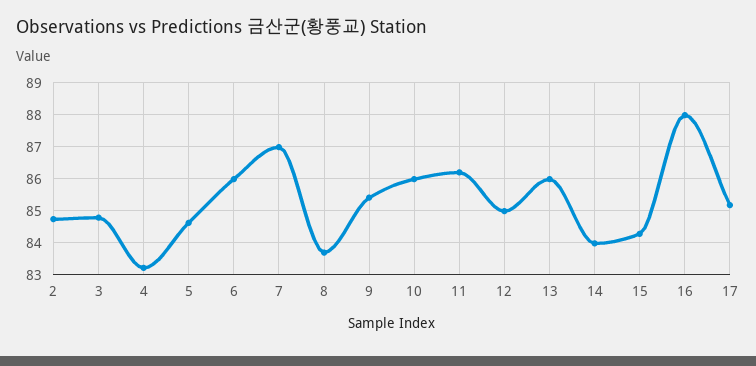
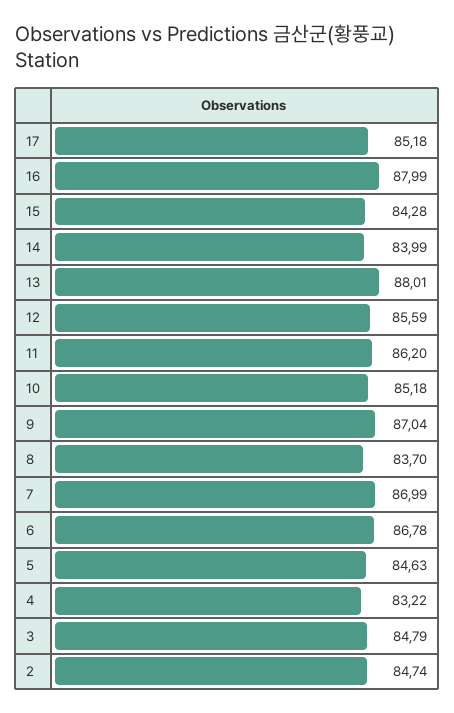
  {
    "2": 84.74,
    "3": 84.79,
    "4": 83.22,
    "5": 84.63,
-   "6": 86,
+   "6": 86.78,
    "7": 86.99,
    "8": 83.7,
-   "9": 85.4,
+   "9": 87.04,
-   "10": 86,
+   "10": 85.18,
    "11": 86.2,
-   "12": 85,
+   "12": 85.59,
-   "13": 86,
+   "13": 88.01,
    "14": 83.99,
    "15": 84.28,
    "16": 87.99,
    "17": 85.18
  }

